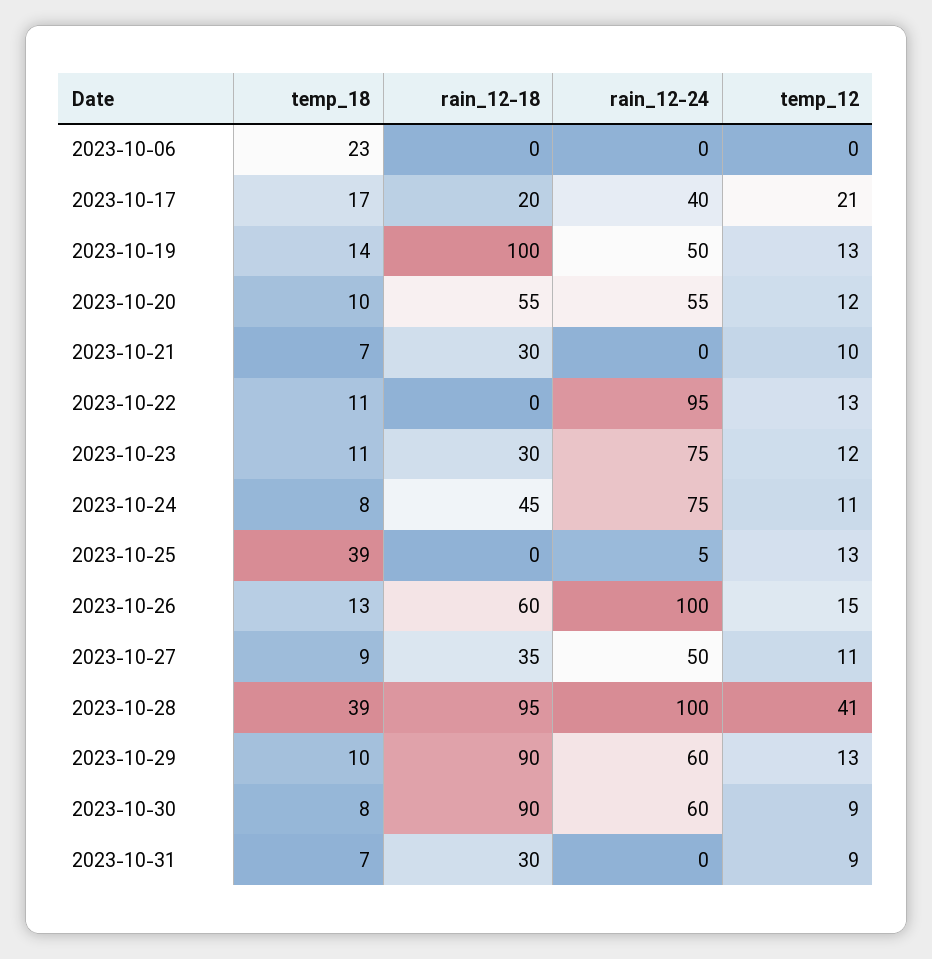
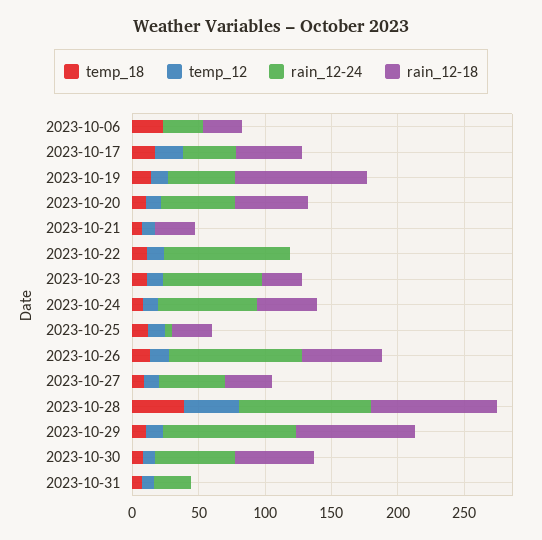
  {
    "temp_18": {
      "2023-10-06": 23,
      "2023-10-17": 17,
      "2023-10-19": 14,
      "2023-10-20": 10,
      "2023-10-21": 7,
      "2023-10-22": 11,
      "2023-10-23": 11,
      "2023-10-24": 8,
-     "2023-10-25": 39,
+     "2023-10-25": 10,
      "2023-10-26": 13,
      "2023-10-27": 9,
      "2023-10-28": 39,
      "2023-10-29": 10,
      "2023-10-30": 8,
      "2023-10-31": 7
    },
    "rain_12-18": {
-     "2023-10-06": 0,
+     "2023-10-06": 30,
-     "2023-10-17": 20,
+     "2023-10-17": 50,
      "2023-10-19": 100,
      "2023-10-20": 55,
      "2023-10-21": 30,
      "2023-10-22": 0,
      "2023-10-23": 30,
      "2023-10-24": 45,
-     "2023-10-25": 0,
+     "2023-10-25": 30,
      "2023-10-26": 60,
      "2023-10-27": 35,
      "2023-10-28": 95,
      "2023-10-29": 90,
-     "2023-10-30": 90,
+     "2023-10-30": 60,
-     "2023-10-31": 30
+     "2023-10-31": 0
    },
    "rain_12-24": {
-     "2023-10-06": 0,
+     "2023-10-06": 30,
      "2023-10-17": 40,
      "2023-10-19": 50,
      "2023-10-20": 55,
      "2023-10-21": 0,
      "2023-10-22": 95,
      "2023-10-23": 75,
      "2023-10-24": 75,
      "2023-10-25": 5,
      "2023-10-26": 100,
      "2023-10-27": 50,
      "2023-10-28": 100,
-     "2023-10-29": 60,
+     "2023-10-29": 100,
      "2023-10-30": 60,
-     "2023-10-31": 0
+     "2023-10-31": 30
    },
    "temp_12": {
      "2023-10-06": 0,
      "2023-10-17": 21,
      "2023-10-19": 13,
      "2023-10-20": 12,
      "2023-10-21": 10,
      "2023-10-22": 13,
      "2023-10-23": 12,
      "2023-10-24": 11,
      "2023-10-25": 13,
      "2023-10-26": 15,
      "2023-10-27": 11,
      "2023-10-28": 41,
      "2023-10-29": 13,
      "2023-10-30": 9,
      "2023-10-31": 9
    }
  }

